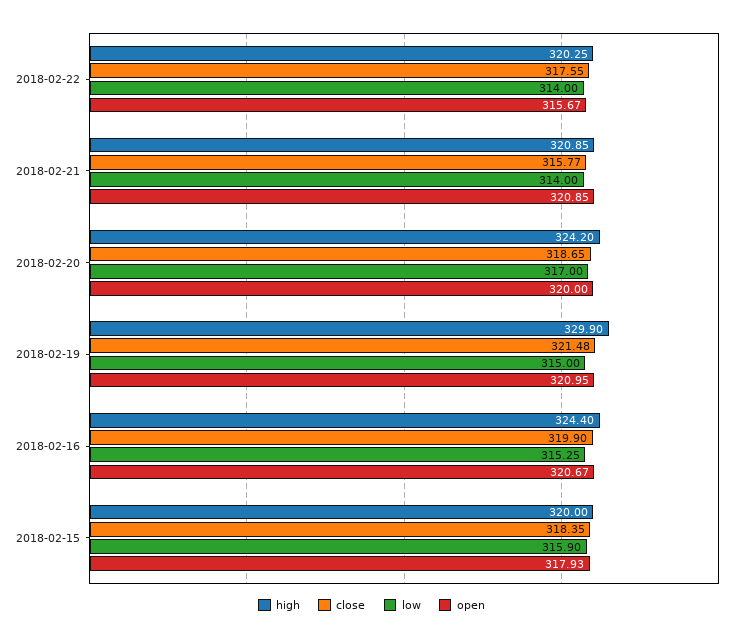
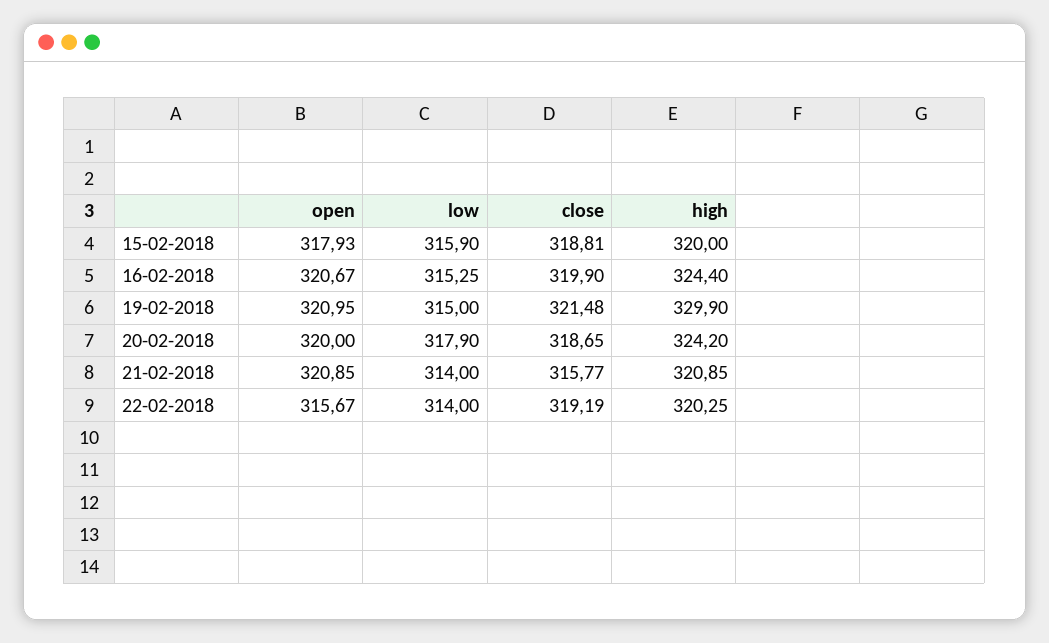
  {
    "high": {
      "2018-02-22": 320.25,
      "2018-02-21": 320.85,
      "2018-02-20": 324.2,
      "2018-02-19": 329.9,
      "2018-02-16": 324.4,
      "2018-02-15": 320
    },
    "close": {
-     "2018-02-22": 317.55,
+     "2018-02-22": 319.19,
      "2018-02-21": 315.77,
      "2018-02-20": 318.65,
      "2018-02-19": 321.48,
      "2018-02-16": 319.9,
-     "2018-02-15": 318.35
+     "2018-02-15": 318.81
    },
    "low": {
      "2018-02-22": 314,
      "2018-02-21": 314,
-     "2018-02-20": 317,
+     "2018-02-20": 317.9,
      "2018-02-19": 315,
      "2018-02-16": 315.25,
      "2018-02-15": 315.9
    },
    "open": {
      "2018-02-22": 315.67,
      "2018-02-21": 320.85,
      "2018-02-20": 320,
      "2018-02-19": 320.95,
      "2018-02-16": 320.67,
      "2018-02-15": 317.93
    }
  }

